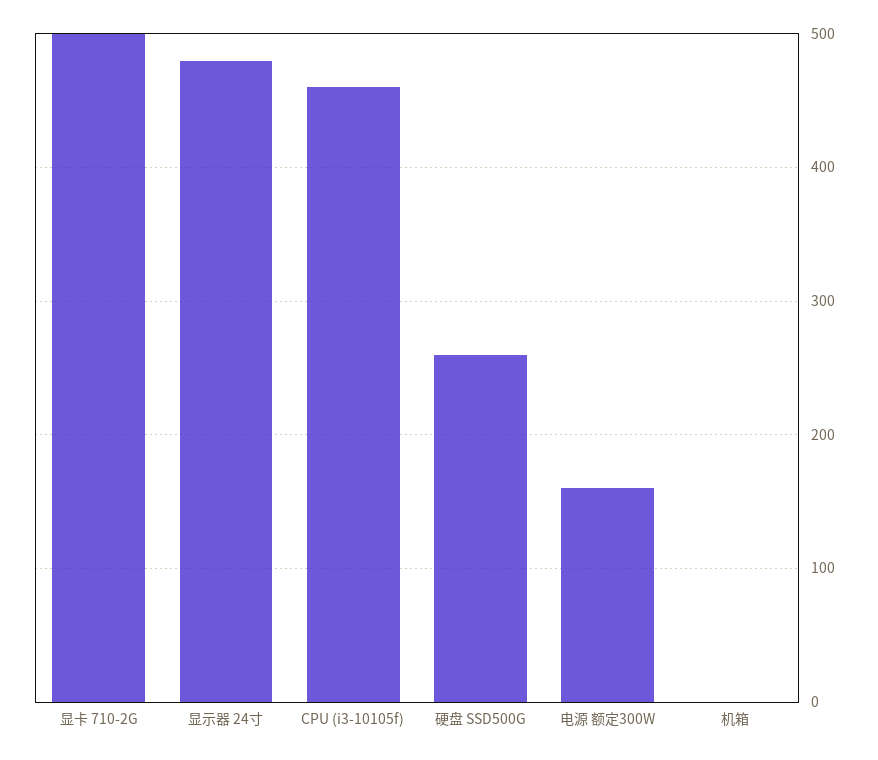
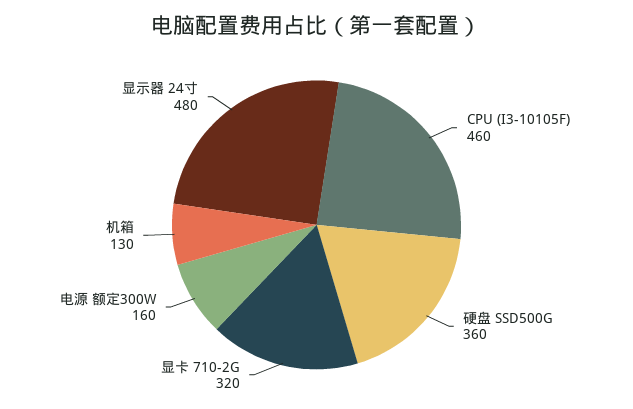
  {
-   "显卡 710-2G": 500,
+   "显卡 710-2G": 320,
    "显示器 24寸": 480,
    "CPU (i3-10105f)": 460,
-   "硬盘 SSD500G": 260,
+   "硬盘 SSD500G": 360,
    "电源 额定300W": 160,
-   "机箱": 0
+   "机箱": 130
  }

